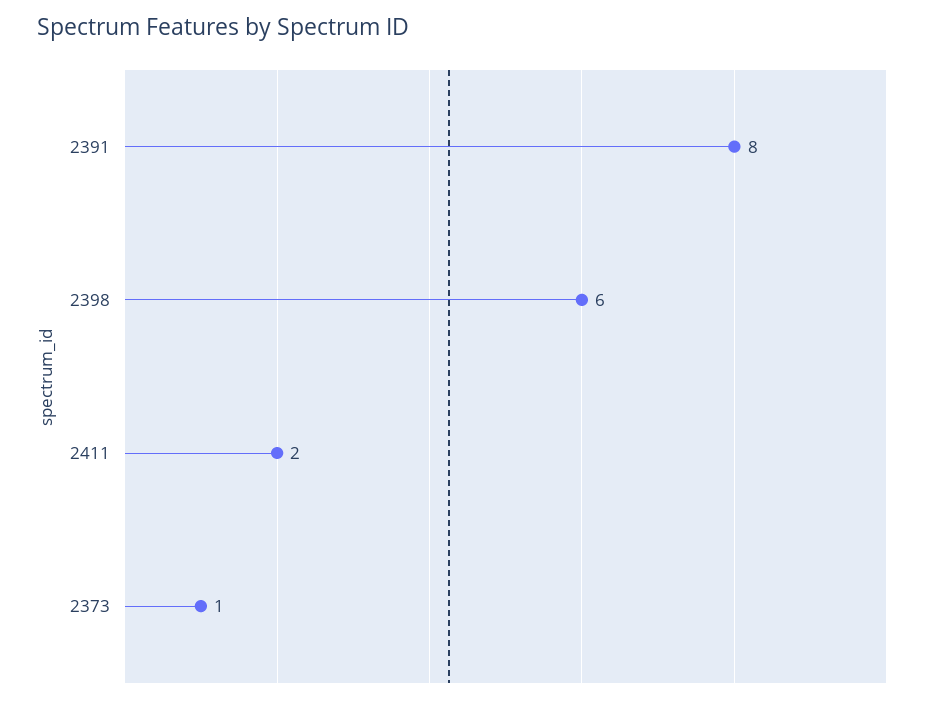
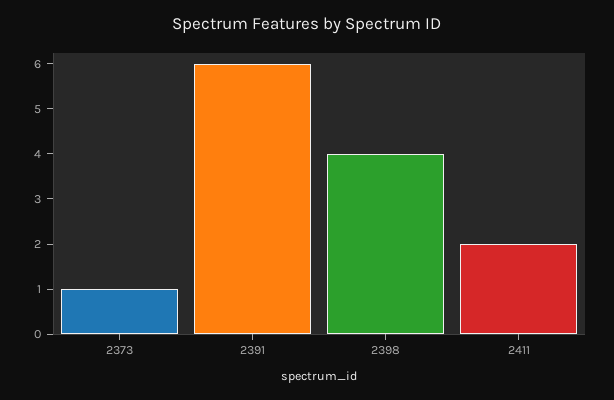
  {
-   "2391": 8,
+   "2391": 6,
-   "2398": 6,
+   "2398": 4,
    "2411": 2,
    "2373": 1
  }

